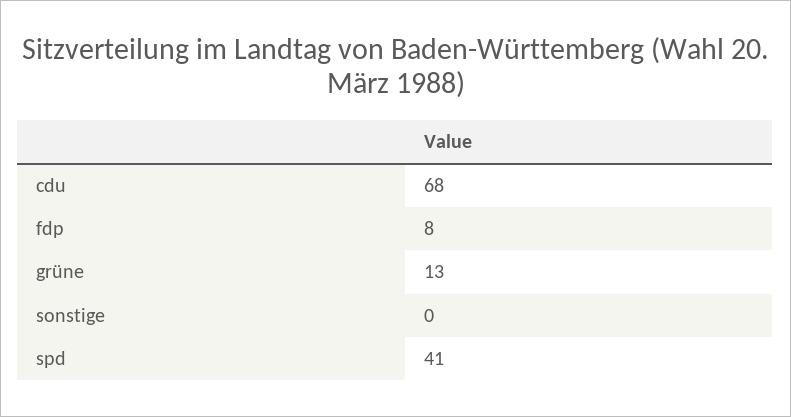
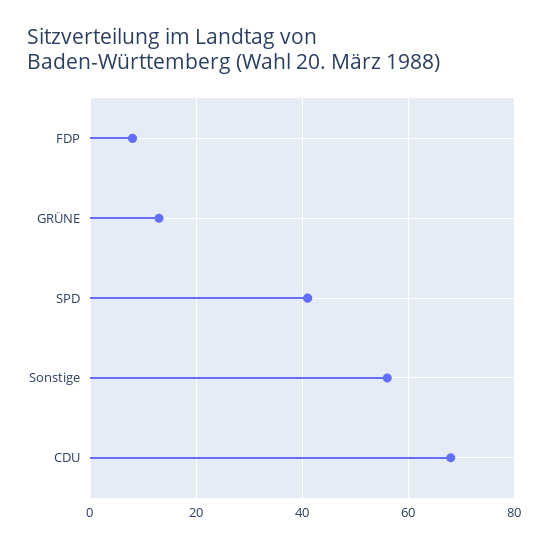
  {
    "cdu": 68,
    "fdp": 8,
    "grüne": 13,
-   "sonstige": 0,
+   "sonstige": 55,
    "spd": 41
  }

